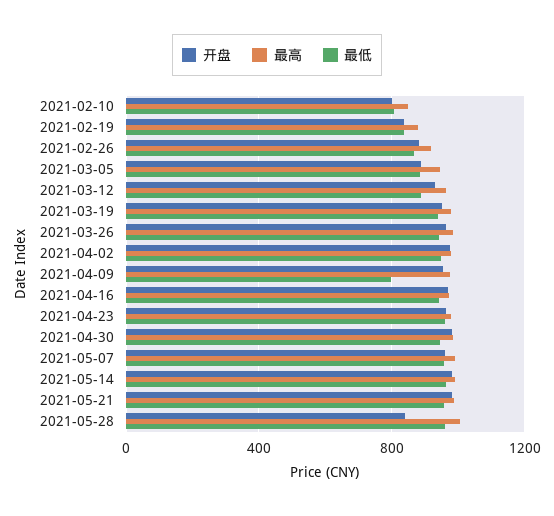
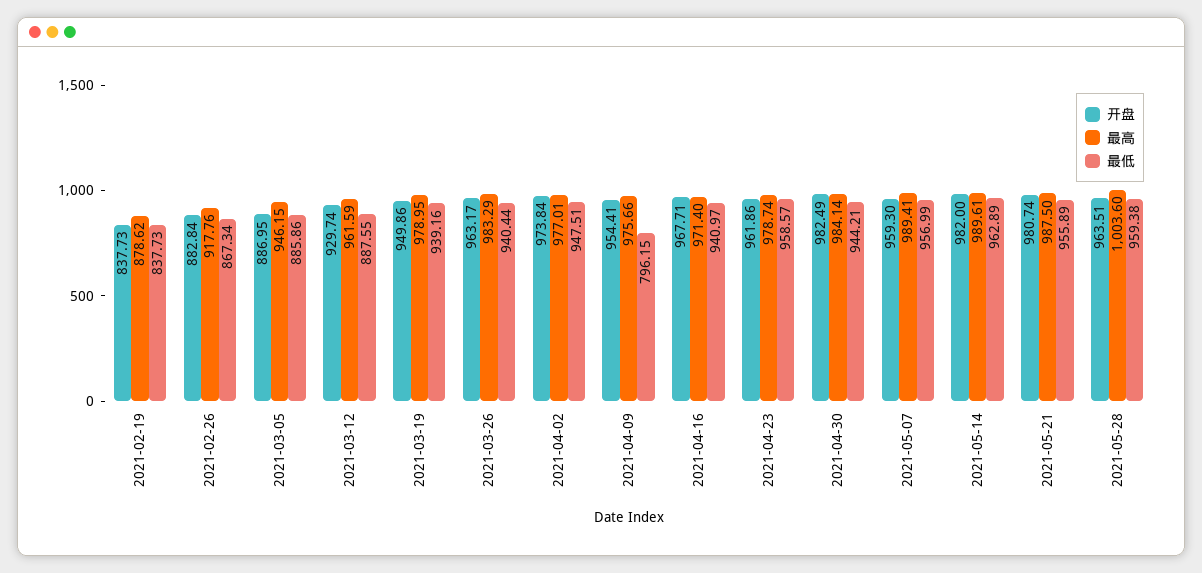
  {
    "开盘": {
-     "2021-02-10": 800,
      "2021-02-19": 837.73,
      "2021-02-26": 882.84,
      "2021-03-05": 886.95,
      "2021-03-12": 929.74,
      "2021-03-19": 949.86,
      "2021-03-26": 963.17,
      "2021-04-02": 973.84,
      "2021-04-09": 954.41,
      "2021-04-16": 967.71,
      "2021-04-23": 961.86,
      "2021-04-30": 982.49,
      "2021-05-07": 959.3,
      "2021-05-14": 982,
      "2021-05-21": 980.74,
-     "2021-05-28": 850
+     "2021-05-28": 963.51
    },
    "最高": {
-     "2021-02-10": 850,
      "2021-02-19": 878.62,
      "2021-02-26": 917.76,
      "2021-03-05": 946.15,
      "2021-03-12": 961.59,
      "2021-03-19": 978.95,
      "2021-03-26": 983.29,
      "2021-04-02": 977.01,
      "2021-04-09": 975.66,
      "2021-04-16": 971.4,
      "2021-04-23": 978.74,
      "2021-04-30": 984.14,
      "2021-05-07": 989.41,
      "2021-05-14": 989.61,
      "2021-05-21": 987.5,
      "2021-05-28": 1003.6
    },
    "最低": {
-     "2021-02-10": 800,
      "2021-02-19": 837.73,
      "2021-02-26": 867.34,
      "2021-03-05": 885.86,
      "2021-03-12": 887.55,
      "2021-03-19": 939.16,
      "2021-03-26": 940.44,
      "2021-04-02": 947.51,
      "2021-04-09": 796.15,
      "2021-04-16": 940.97,
      "2021-04-23": 958.57,
      "2021-04-30": 944.21,
      "2021-05-07": 956.99,
      "2021-05-14": 962.89,
      "2021-05-21": 955.89,
      "2021-05-28": 959.38
    }
  }

